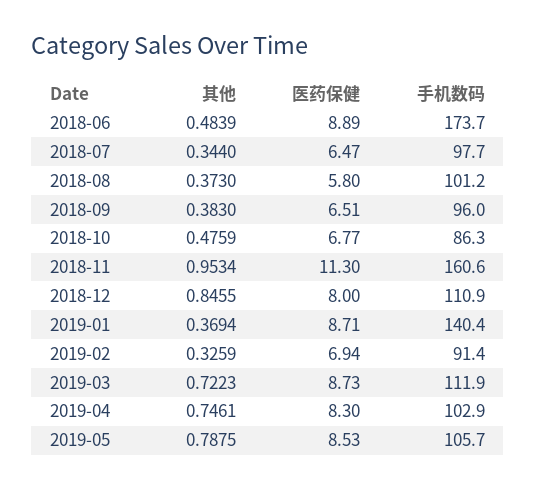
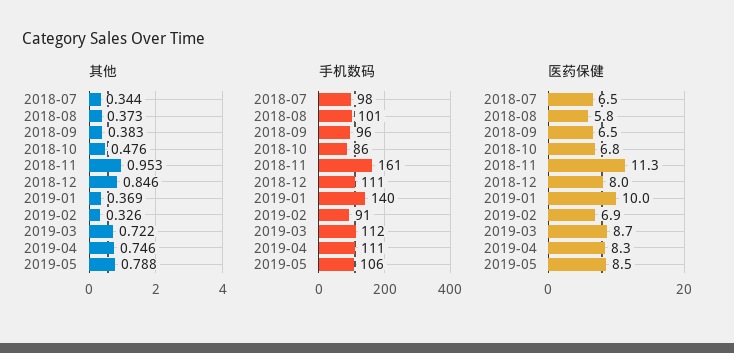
  {
    "其他": {
-     "2018-06": 0.4839,
      "2018-07": 0.344,
      "2018-08": 0.373,
      "2018-09": 0.383,
      "2018-10": 0.4759,
      "2018-11": 0.9534,
      "2018-12": 0.8455,
      "2019-01": 0.3694,
      "2019-02": 0.3259,
      "2019-03": 0.7223,
      "2019-04": 0.7461,
      "2019-05": 0.7875
    },
    "医药保健": {
-     "2018-06": 8.89,
      "2018-07": 6.47,
      "2018-08": 5.8,
      "2018-09": 6.51,
      "2018-10": 6.77,
      "2018-11": 11.3,
      "2018-12": 8,
-     "2019-01": 8.71,
+     "2019-01": 10,
      "2019-02": 6.94,
      "2019-03": 8.73,
      "2019-04": 8.3,
      "2019-05": 8.53
    },
    "手机数码": {
-     "2018-06": 173.7,
      "2018-07": 97.7,
      "2018-08": 101.2,
      "2018-09": 96,
      "2018-10": 86.3,
      "2018-11": 160.6,
      "2018-12": 110.9,
      "2019-01": 140.4,
      "2019-02": 91.4,
      "2019-03": 111.9,
-     "2019-04": 102.9,
+     "2019-04": 111,
      "2019-05": 105.7
    }
  }

